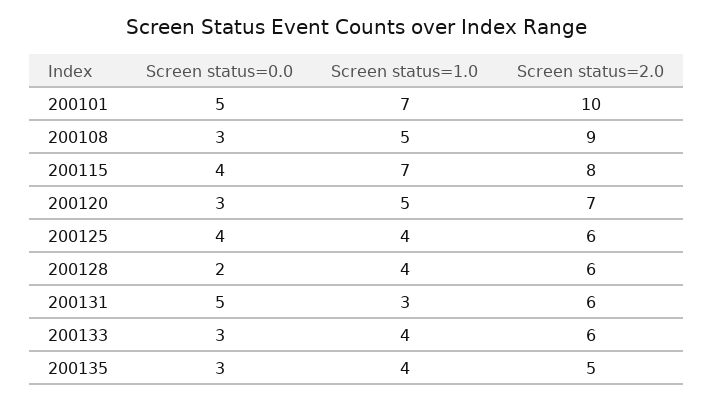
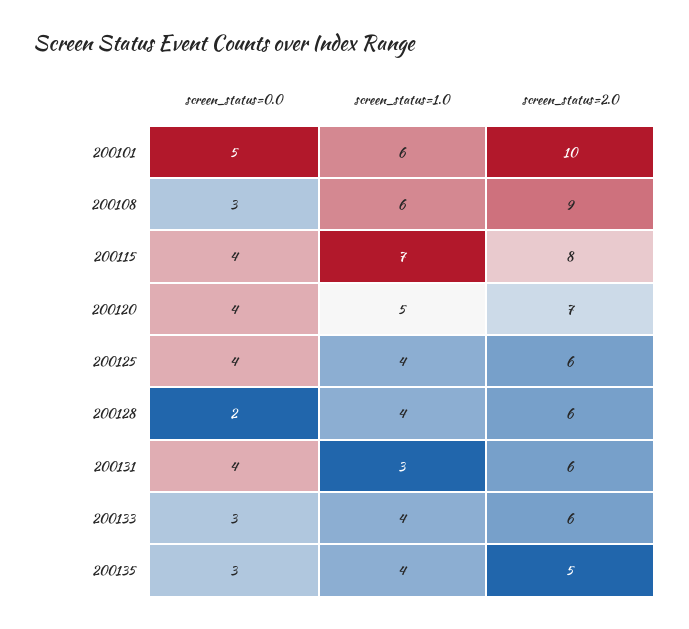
  {
    "Screen status=0.0": {
      "200101": 5,
      "200108": 3,
      "200115": 4,
-     "200120": 3,
+     "200120": 4,
      "200125": 4,
      "200128": 2,
-     "200131": 5,
+     "200131": 4,
      "200133": 3,
      "200135": 3
    },
    "Screen status=1.0": {
-     "200101": 7,
+     "200101": 6,
-     "200108": 5,
+     "200108": 6,
      "200115": 7,
      "200120": 5,
      "200125": 4,
      "200128": 4,
      "200131": 3,
      "200133": 4,
      "200135": 4
    },
    "Screen status=2.0": {
      "200101": 10,
      "200108": 9,
      "200115": 8,
      "200120": 7,
      "200125": 6,
      "200128": 6,
      "200131": 6,
      "200133": 6,
      "200135": 5
    }
  }

